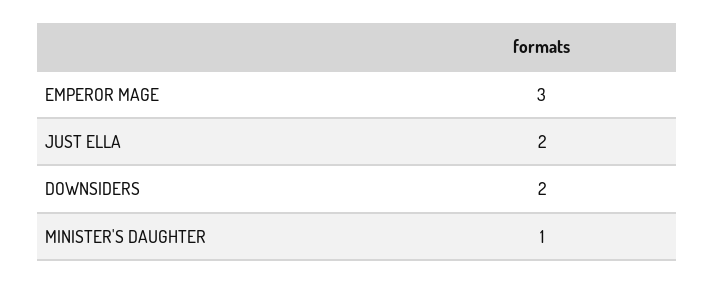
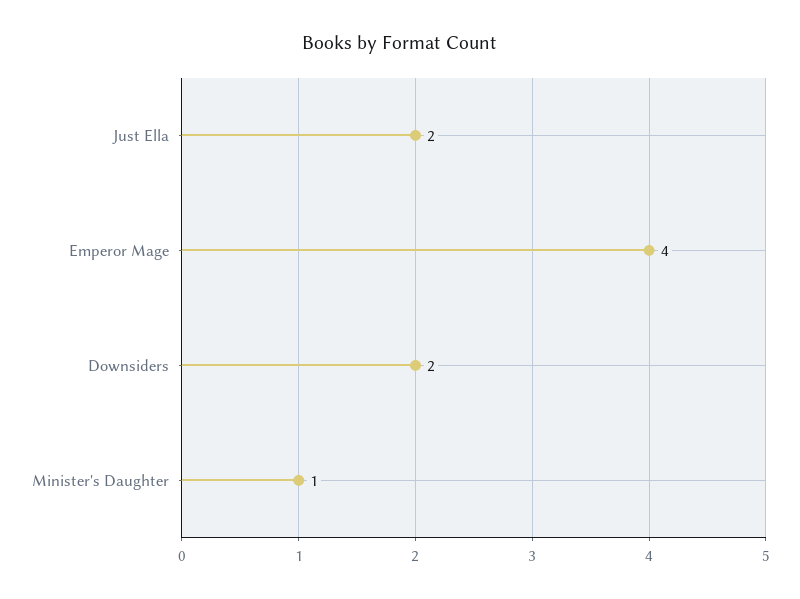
  {
-   "EMPEROR MAGE": 3,
+   "EMPEROR MAGE": 4,
    "JUST ELLA": 2,
    "DOWNSIDERS": 2,
    "MINISTER'S DAUGHTER": 1
  }

